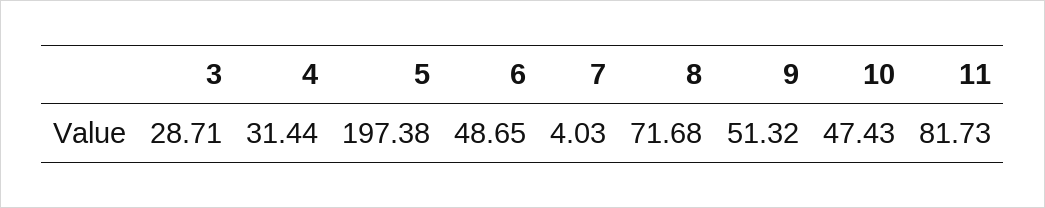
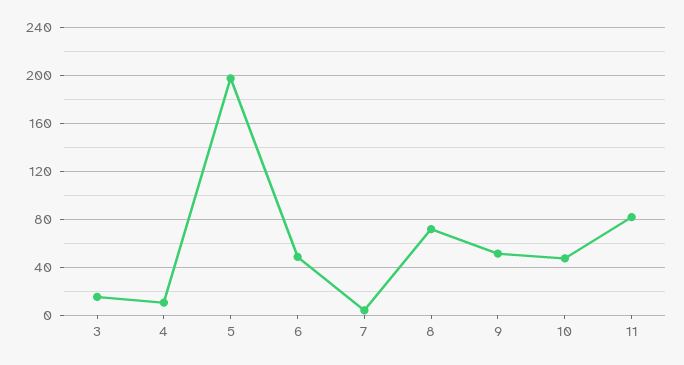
  {
-   "3": 28.71,
+   "3": 15,
-   "4": 31.44,
+   "4": 10,
    "5": 197.38,
    "6": 48.65,
    "7": 4.03,
    "8": 71.68,
    "9": 51.32,
    "10": 47.43,
    "11": 81.73
  }

